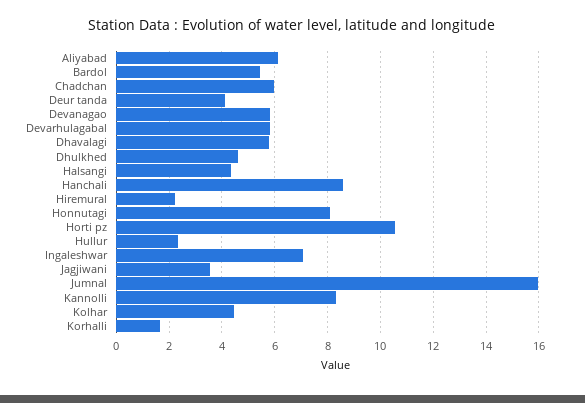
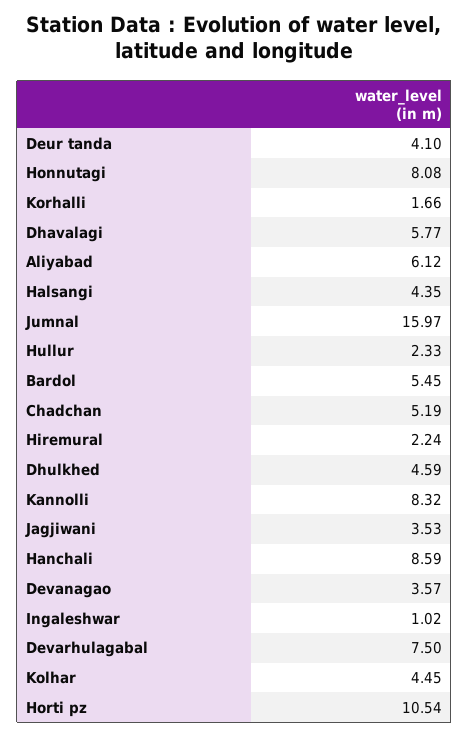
  {
    "Aliyabad": 6.12,
    "Bardol": 5.45,
-   "Chadchan": 6,
+   "Chadchan": 5.19,
    "Deur tanda": 4.1,
-   "Devanagao": 5.75,
+   "Devanagao": 3.57,
-   "Devarhulagabal": 5.75,
+   "Devarhulagabal": 7.5,
    "Dhavalagi": 5.77,
    "Dhulkhed": 4.59,
    "Halsangi": 4.35,
    "Hanchali": 8.59,
    "Hiremural": 2.24,
    "Honnutagi": 8.08,
    "Horti pz": 10.54,
    "Hullur": 2.33,
-   "Ingaleshwar": 7,
+   "Ingaleshwar": 1.02,
    "Jagjiwani": 3.53,
    "Jumnal": 15.97,
    "Kannolli": 8.32,
    "Kolhar": 4.45,
    "Korhalli": 1.66
  }

